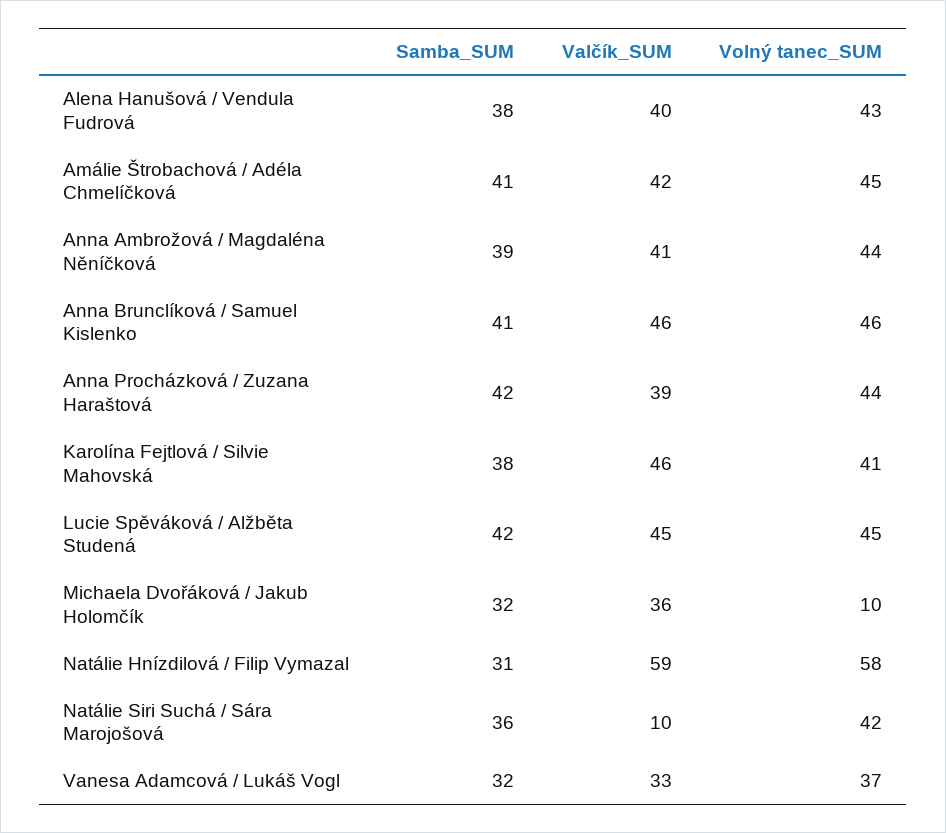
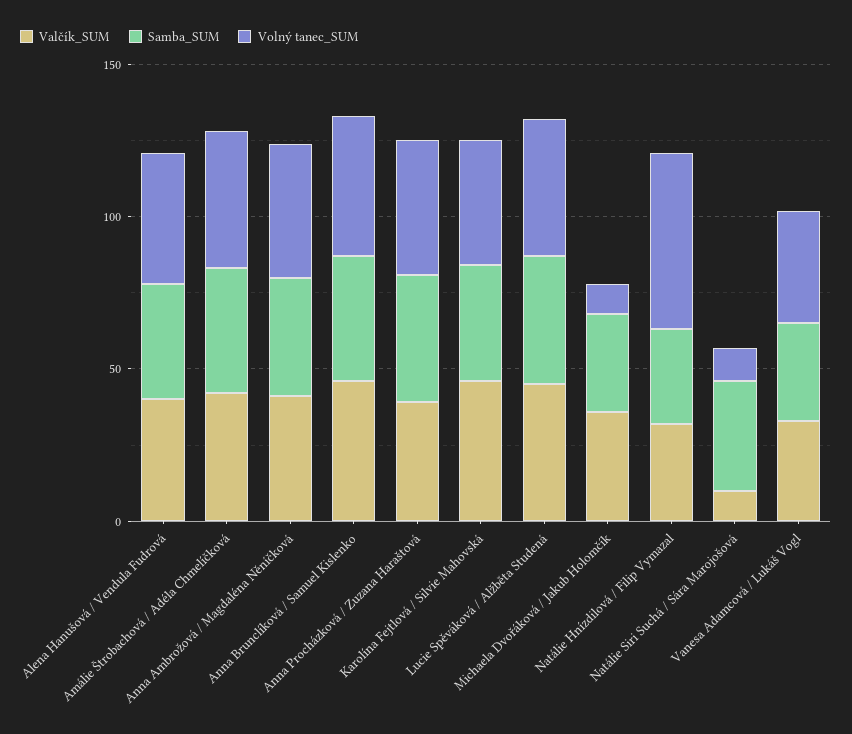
  {
    "Samba_SUM": {
      "Alena Hanušová / Vendula Fudrová": 38,
      "Amálie Štrobachová / Adéla Chmelíčková": 41,
      "Anna Ambrožová / Magdaléna Něníčková": 39,
      "Anna Brunclíková / Samuel Kislenko": 41,
      "Anna Procházková / Zuzana Haraštová": 42,
      "Karolína Fejtlová / Silvie Mahovská": 38,
      "Lucie Spěváková / Alžběta Studená": 42,
      "Michaela Dvořáková / Jakub Holomčík": 32,
      "Natálie Hnízdilová / Filip Vymazal": 31,
      "Natálie Siri Suchá / Sára Marojošová": 36,
      "Vanesa Adamcová / Lukáš Vogl": 32
    },
    "Valčík_SUM": {
      "Alena Hanušová / Vendula Fudrová": 40,
      "Amálie Štrobachová / Adéla Chmelíčková": 42,
      "Anna Ambrožová / Magdaléna Něníčková": 41,
      "Anna Brunclíková / Samuel Kislenko": 46,
      "Anna Procházková / Zuzana Haraštová": 39,
      "Karolína Fejtlová / Silvie Mahovská": 46,
      "Lucie Spěváková / Alžběta Studená": 45,
      "Michaela Dvořáková / Jakub Holomčík": 36,
-     "Natálie Hnízdilová / Filip Vymazal": 59,
+     "Natálie Hnízdilová / Filip Vymazal": 30,
      "Natálie Siri Suchá / Sára Marojošová": 10,
      "Vanesa Adamcová / Lukáš Vogl": 33
    },
    "Volný tanec_SUM": {
      "Alena Hanušová / Vendula Fudrová": 43,
      "Amálie Štrobachová / Adéla Chmelíčková": 45,
      "Anna Ambrožová / Magdaléna Něníčková": 44,
      "Anna Brunclíková / Samuel Kislenko": 46,
      "Anna Procházková / Zuzana Haraštová": 44,
      "Karolína Fejtlová / Silvie Mahovská": 41,
      "Lucie Spěváková / Alžběta Studená": 45,
      "Michaela Dvořáková / Jakub Holomčík": 10,
      "Natálie Hnízdilová / Filip Vymazal": 58,
-     "Natálie Siri Suchá / Sára Marojošová": 42,
+     "Natálie Siri Suchá / Sára Marojošová": 10,
      "Vanesa Adamcová / Lukáš Vogl": 37
    }
  }

